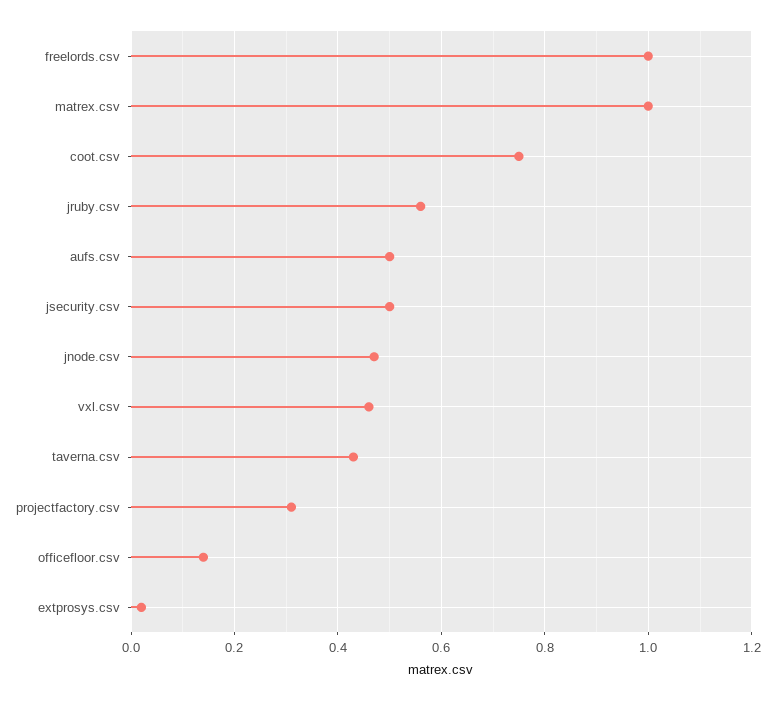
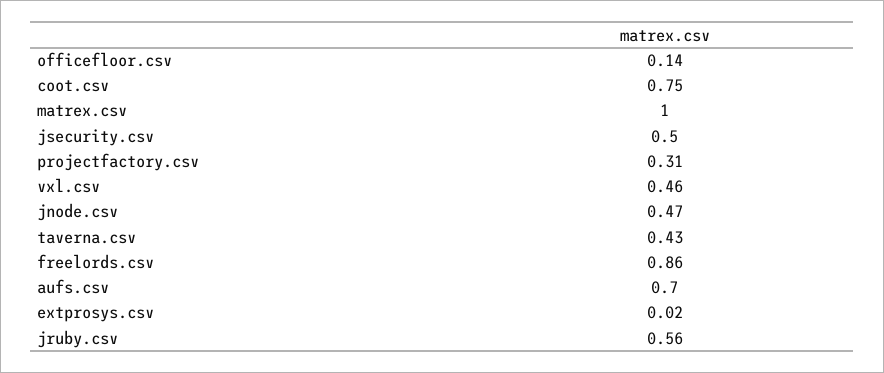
  {
-   "freelords.csv": 1,
+   "freelords.csv": 0.86,
    "matrex.csv": 1,
    "coot.csv": 0.75,
    "jruby.csv": 0.56,
-   "aufs.csv": 0.5,
+   "aufs.csv": 0.7,
    "jsecurity.csv": 0.5,
    "jnode.csv": 0.47,
    "vxl.csv": 0.46,
    "taverna.csv": 0.43,
    "projectfactory.csv": 0.31,
    "officefloor.csv": 0.14,
    "extprosys.csv": 0.02
  }

